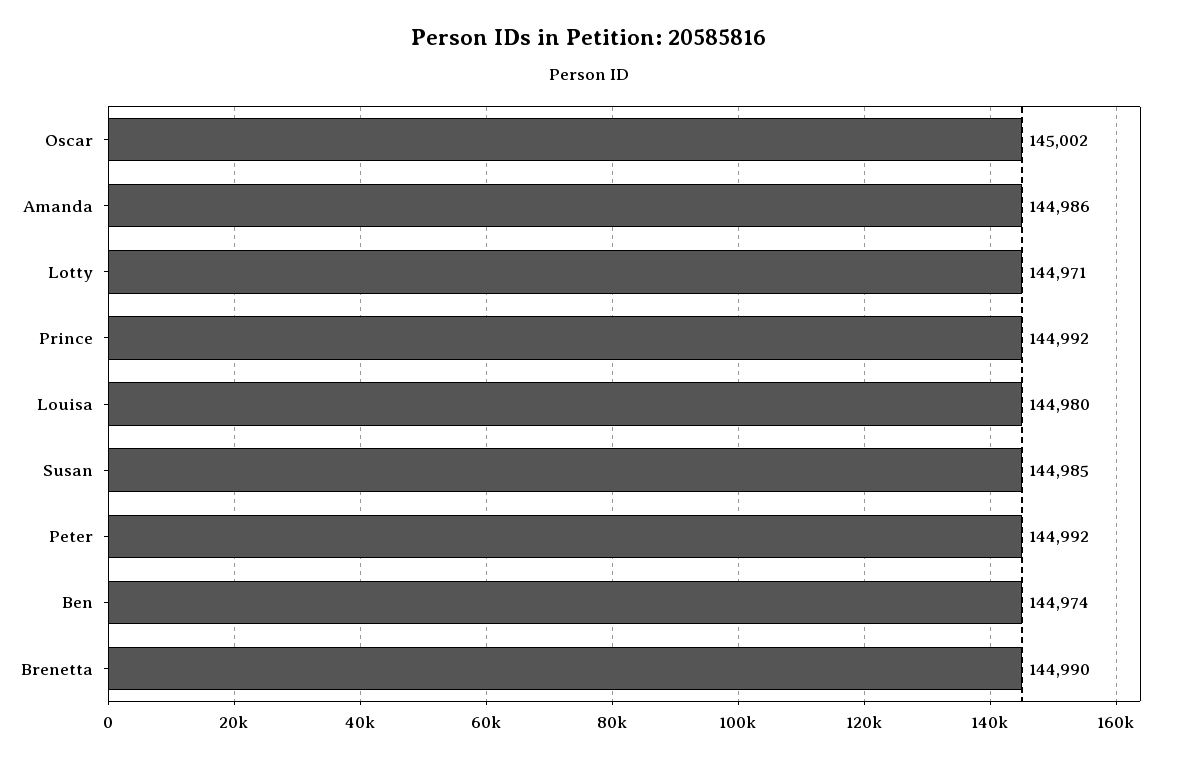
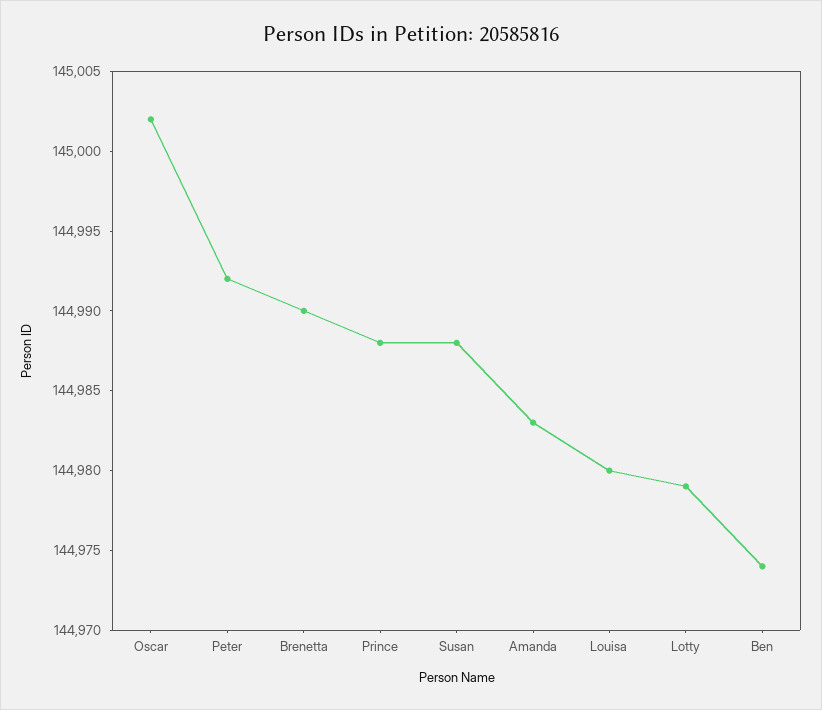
  {
    "Oscar": 145002,
-   "Amanda": 144986,
+   "Amanda": 144983,
-   "Lotty": 144971,
+   "Lotty": 144979,
-   "Prince": 144992,
+   "Prince": 144988,
    "Louisa": 144980,
-   "Susan": 144985,
+   "Susan": 144988,
    "Peter": 144992,
    "Ben": 144974,
    "Brenetta": 144990
  }

